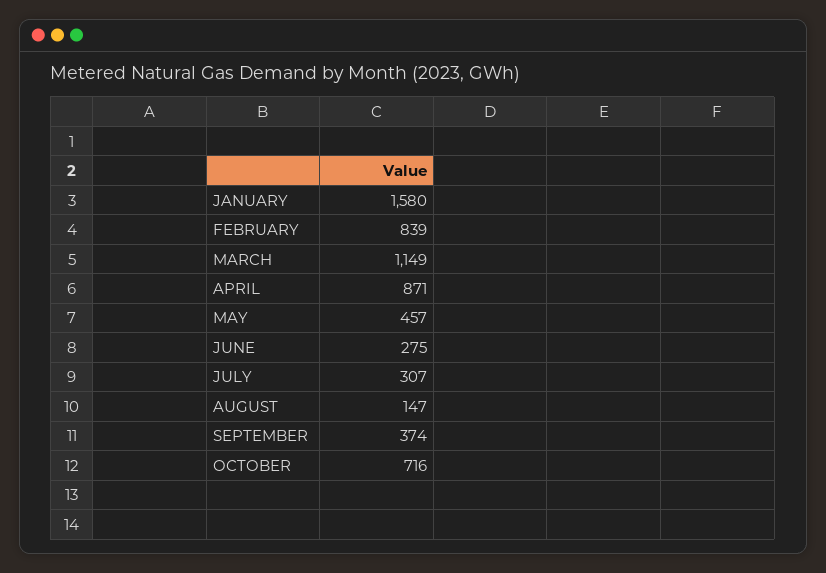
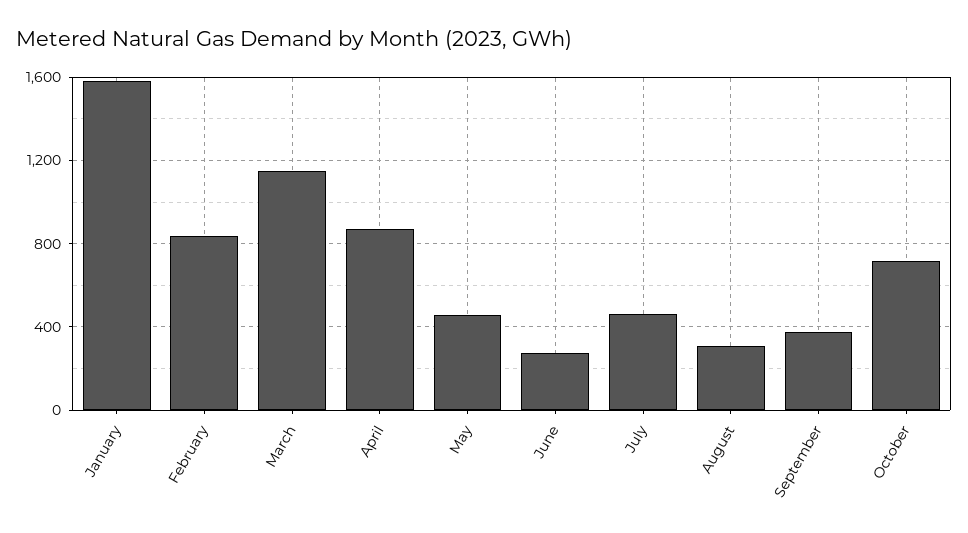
  {
    "JANUARY": 1580,
    "FEBRUARY": 839,
    "MARCH": 1149,
    "APRIL": 871,
    "MAY": 457,
    "JUNE": 275,
-   "JULY": 307,
+   "JULY": 450,
-   "AUGUST": 147,
+   "AUGUST": 300,
    "SEPTEMBER": 374,
    "OCTOBER": 716
  }

